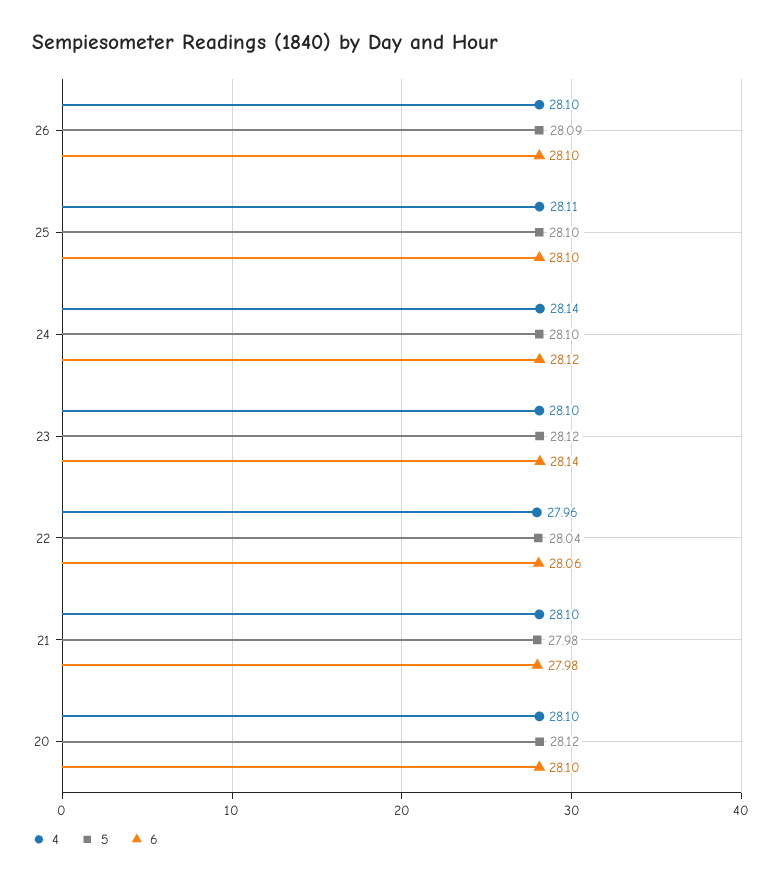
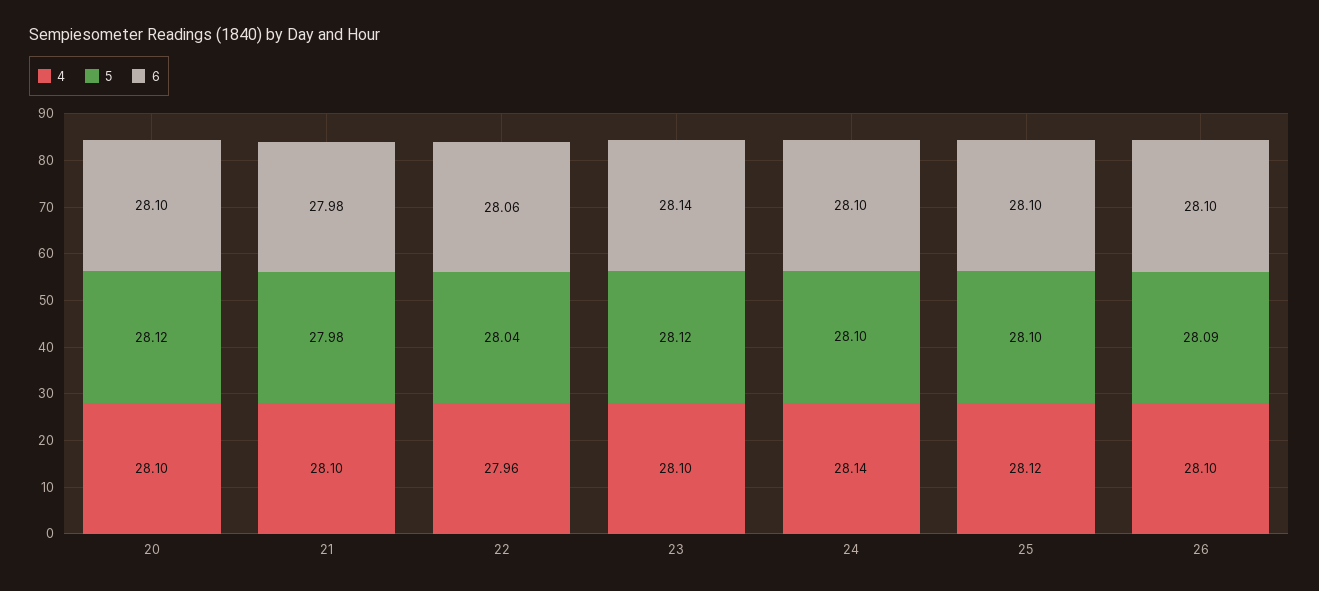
  {
    "4": {
      "26": 28.1,
-     "25": 28.11,
+     "25": 28.12,
      "24": 28.14,
      "23": 28.1,
      "22": 27.96,
      "21": 28.1,
      "20": 28.1
    },
    "5": {
      "26": 28.09,
      "25": 28.1,
      "24": 28.1,
      "23": 28.12,
      "22": 28.04,
      "21": 27.98,
      "20": 28.12
    },
    "6": {
      "26": 28.1,
      "25": 28.1,
-     "24": 28.12,
+     "24": 28.1,
      "23": 28.14,
      "22": 28.06,
      "21": 27.98,
      "20": 28.1
    }
  }

